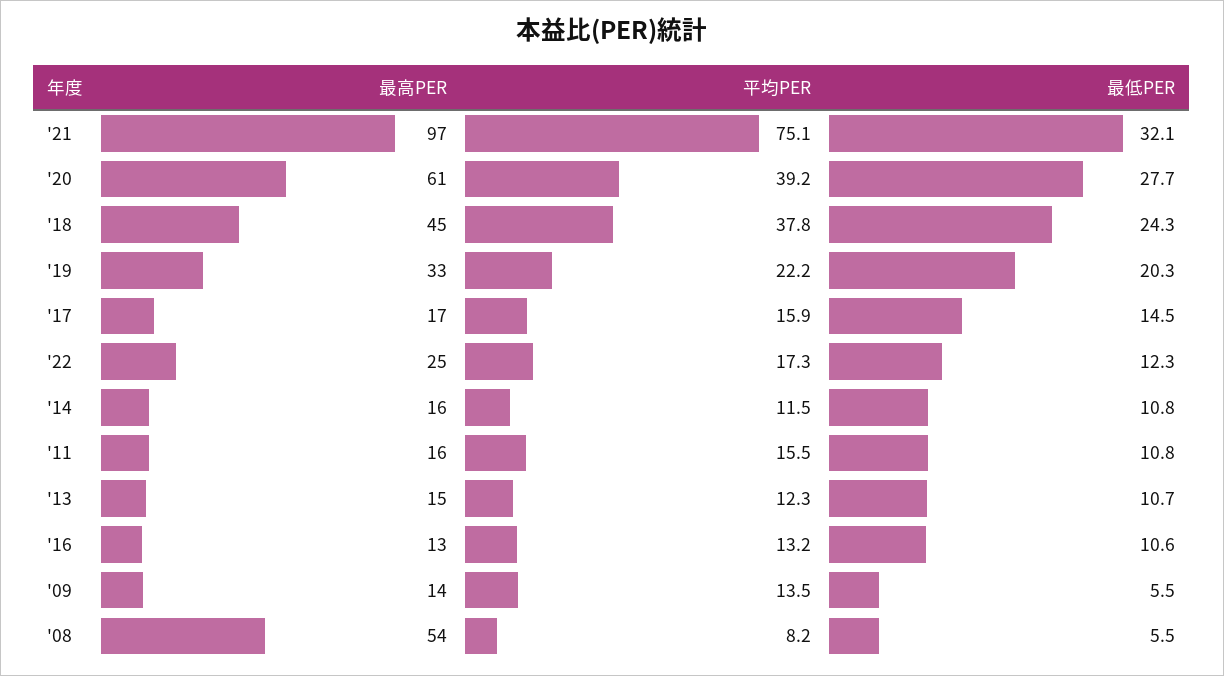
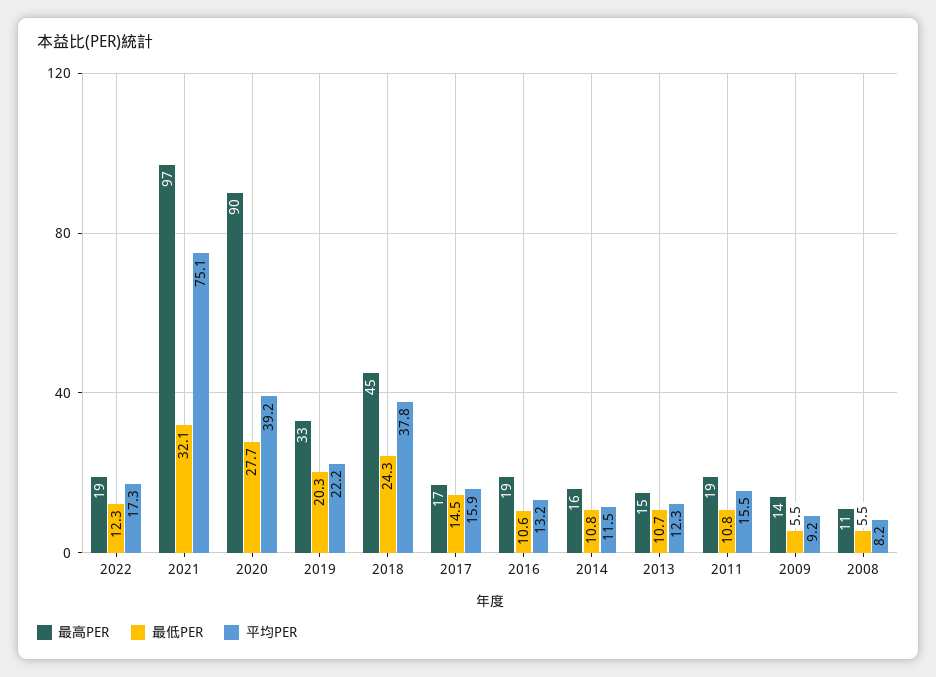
  {
    "最高PER": {
      "'21": 97,
-     "'20": 61,
+     "'20": 90,
      "'18": 45,
      "'19": 33,
      "'17": 17,
-     "'22": 25,
+     "'22": 19,
      "'14": 16,
-     "'11": 16,
+     "'11": 19,
      "'13": 15,
-     "'16": 13,
+     "'16": 19,
      "'09": 14,
-     "'08": 54
+     "'08": 11
    },
    "平均PER": {
      "'21": 75.1,
      "'20": 39.2,
      "'18": 37.8,
      "'19": 22.2,
      "'17": 15.9,
      "'22": 17.3,
      "'14": 11.5,
      "'11": 15.5,
      "'13": 12.3,
      "'16": 13.2,
-     "'09": 13.5,
+     "'09": 9.2,
      "'08": 8.2
    },
    "最低PER": {
      "'21": 32.1,
      "'20": 27.7,
      "'18": 24.3,
      "'19": 20.3,
      "'17": 14.5,
      "'22": 12.3,
      "'14": 10.8,
      "'11": 10.8,
      "'13": 10.7,
      "'16": 10.6,
      "'09": 5.5,
      "'08": 5.5
    }
  }

